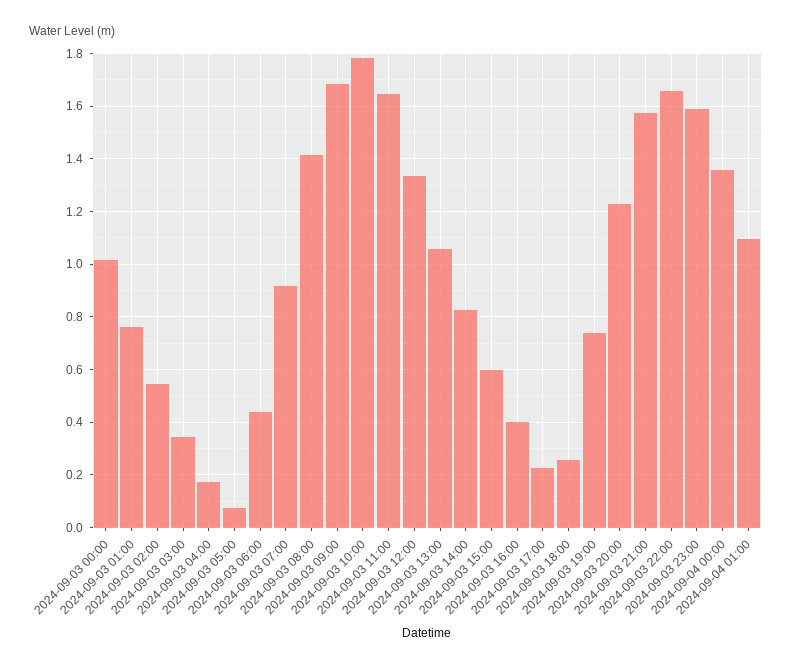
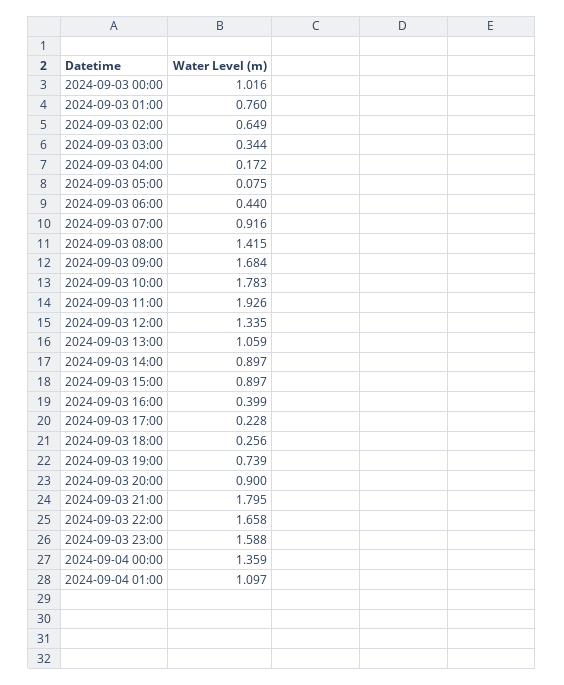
  {
    "2024-09-03 00:00": 1.016,
    "2024-09-03 01:00": 0.76,
-   "2024-09-03 02:00": 0.55,
+   "2024-09-03 02:00": 0.649,
    "2024-09-03 03:00": 0.344,
    "2024-09-03 04:00": 0.172,
    "2024-09-03 05:00": 0.075,
    "2024-09-03 06:00": 0.44,
    "2024-09-03 07:00": 0.916,
    "2024-09-03 08:00": 1.415,
    "2024-09-03 09:00": 1.684,
    "2024-09-03 10:00": 1.783,
-   "2024-09-03 11:00": 1.65,
+   "2024-09-03 11:00": 1.926,
    "2024-09-03 12:00": 1.335,
    "2024-09-03 13:00": 1.059,
-   "2024-09-03 14:00": 0.825,
+   "2024-09-03 14:00": 0.897,
-   "2024-09-03 15:00": 0.6,
+   "2024-09-03 15:00": 0.897,
    "2024-09-03 16:00": 0.399,
    "2024-09-03 17:00": 0.228,
    "2024-09-03 18:00": 0.256,
    "2024-09-03 19:00": 0.739,
-   "2024-09-03 20:00": 1.225,
+   "2024-09-03 20:00": 0.9,
-   "2024-09-03 21:00": 1.575,
+   "2024-09-03 21:00": 1.795,
    "2024-09-03 22:00": 1.658,
    "2024-09-03 23:00": 1.588,
    "2024-09-04 00:00": 1.359,
    "2024-09-04 01:00": 1.097
  }

